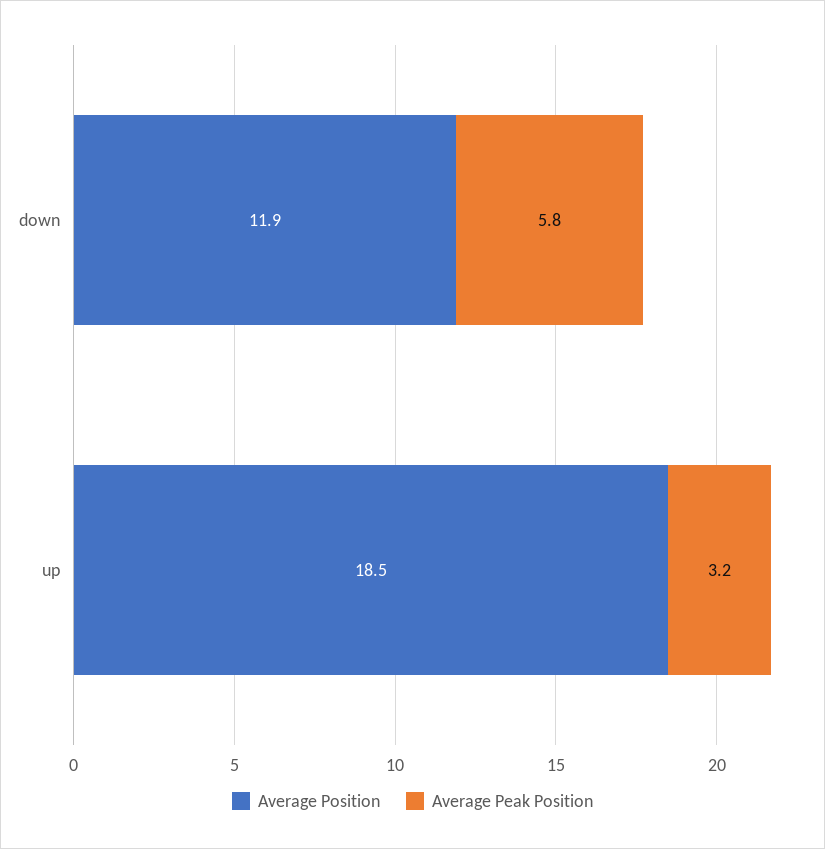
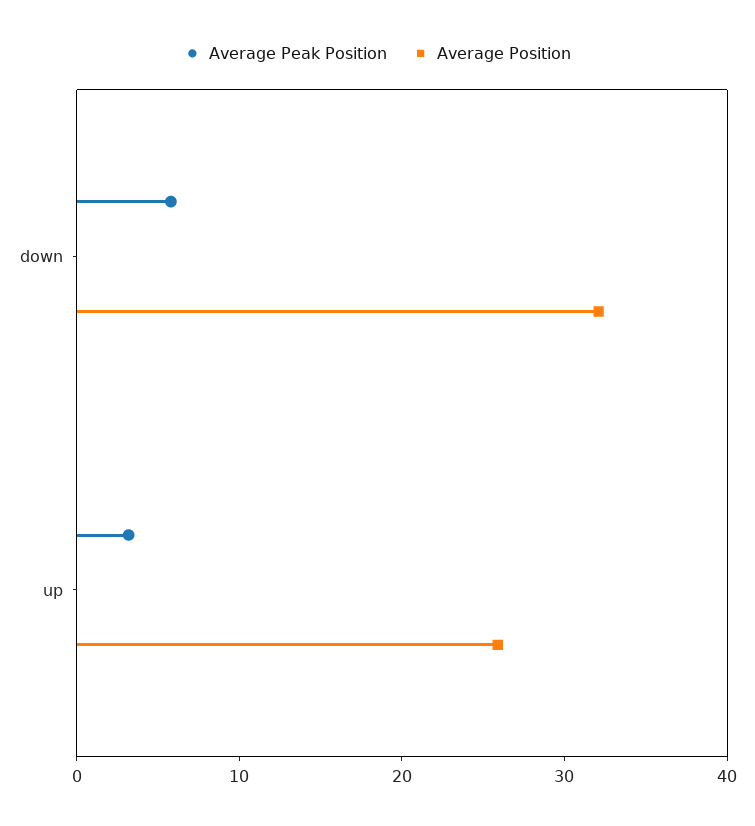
  {
    "Average Position": {
-     "down": 11.9,
+     "down": 32,
-     "up": 18.5
+     "up": 26
    },
    "Average Peak Position": {
      "down": 5.8,
      "up": 3.2
    }
  }

